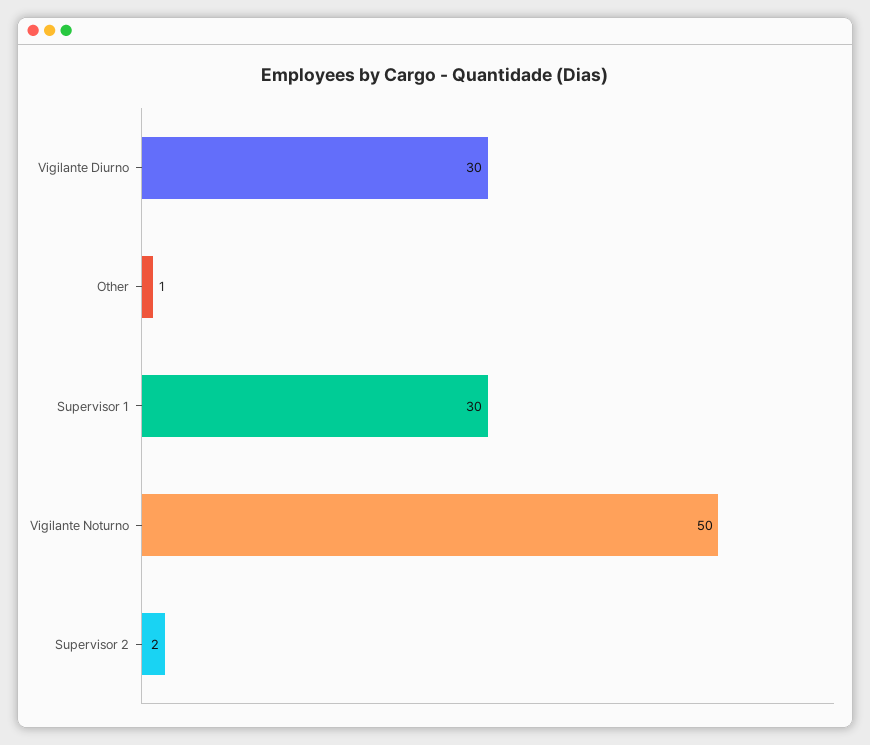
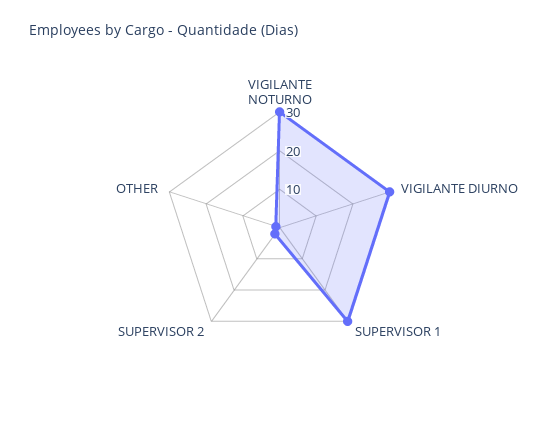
  {
    "Vigilante Diurno": 30,
    "Other": 1,
    "Supervisor 1": 30,
-   "Vigilante Noturno": 50,
+   "Vigilante Noturno": 30,
    "Supervisor 2": 2
  }

